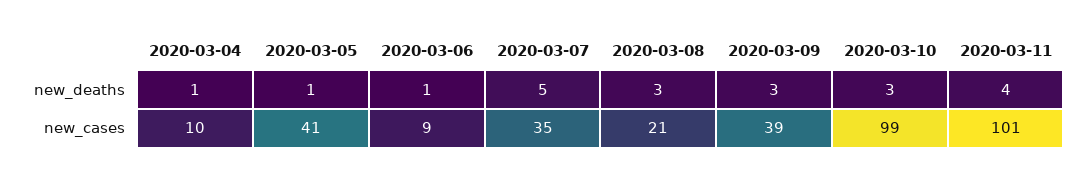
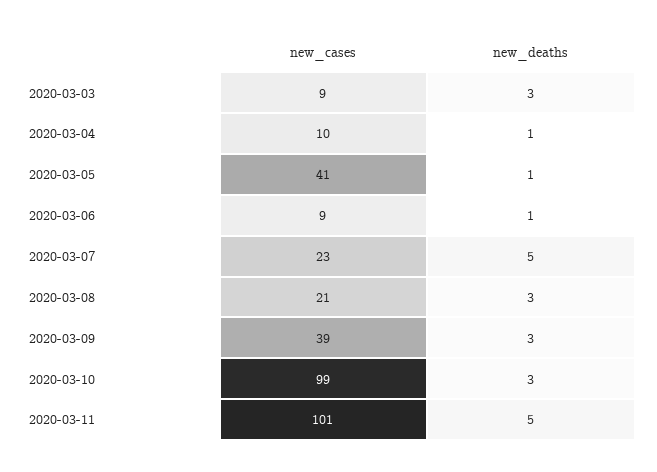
  {
    "2020-03-04": {
      "new_deaths": 1,
      "new_cases": 10
    },
    "2020-03-05": {
      "new_deaths": 1,
      "new_cases": 41
    },
    "2020-03-06": {
      "new_deaths": 1,
      "new_cases": 9
    },
    "2020-03-07": {
      "new_deaths": 5,
-     "new_cases": 35
+     "new_cases": 23
    },
    "2020-03-08": {
      "new_deaths": 3,
      "new_cases": 21
    },
    "2020-03-09": {
      "new_deaths": 3,
      "new_cases": 39
    },
    "2020-03-10": {
      "new_deaths": 3,
      "new_cases": 99
    },
    "2020-03-11": {
-     "new_deaths": 4,
+     "new_deaths": 5,
      "new_cases": 101
-   }
+   },
+   "2020-03-03": {
+     "new_cases": 9,
+     "new_deaths": 3
+   }
  }

